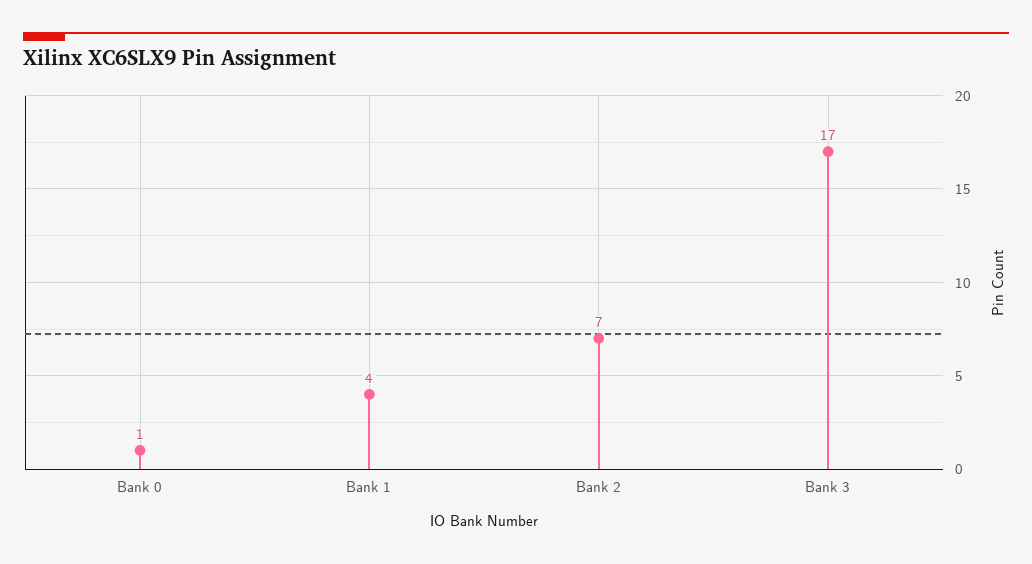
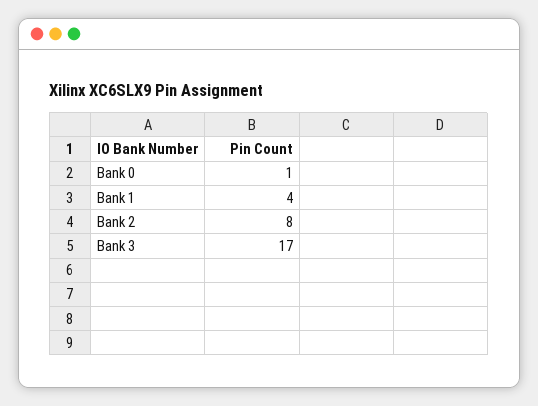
  {
    "Bank 0": 1,
    "Bank 1": 4,
-   "Bank 2": 7,
+   "Bank 2": 8,
    "Bank 3": 17
  }

